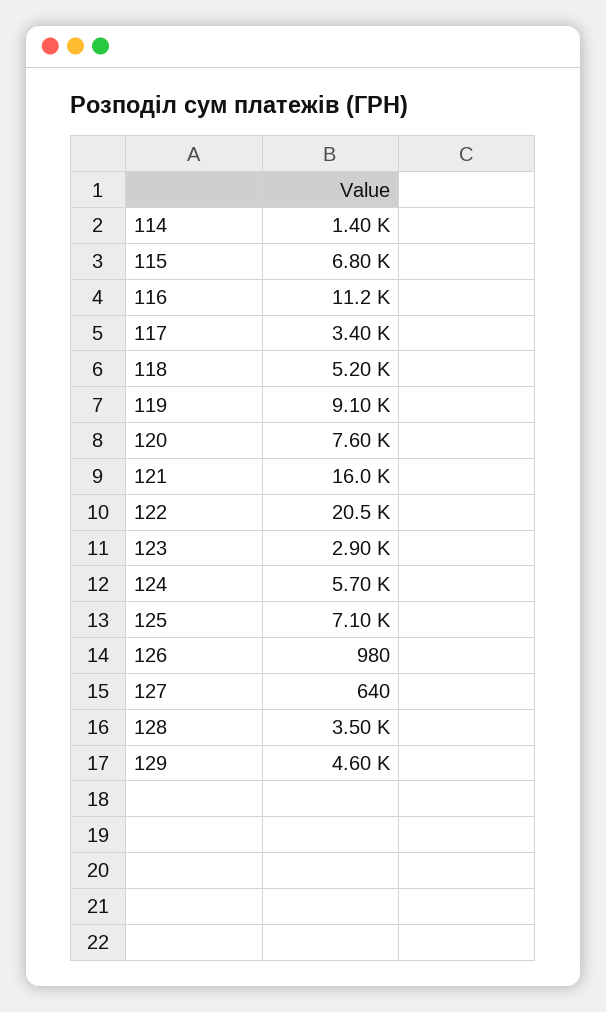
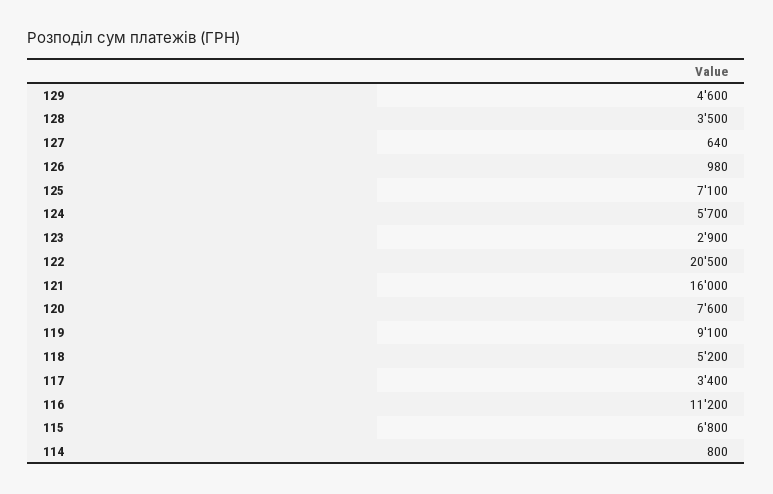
  {
-   "114": 1400,
+   "114": 800,
    "115": 6800,
    "116": 11200,
    "117": 3400,
    "118": 5200,
    "119": 9100,
    "120": 7600,
    "121": 16000,
    "122": 20500,
    "123": 2900,
    "124": 5700,
    "125": 7100,
    "126": 980,
    "127": 640,
    "128": 3500,
    "129": 4600
  }

